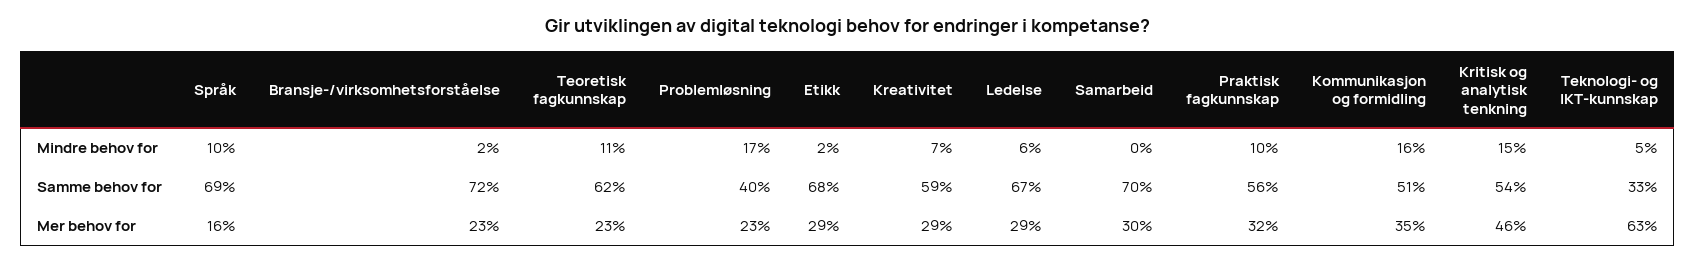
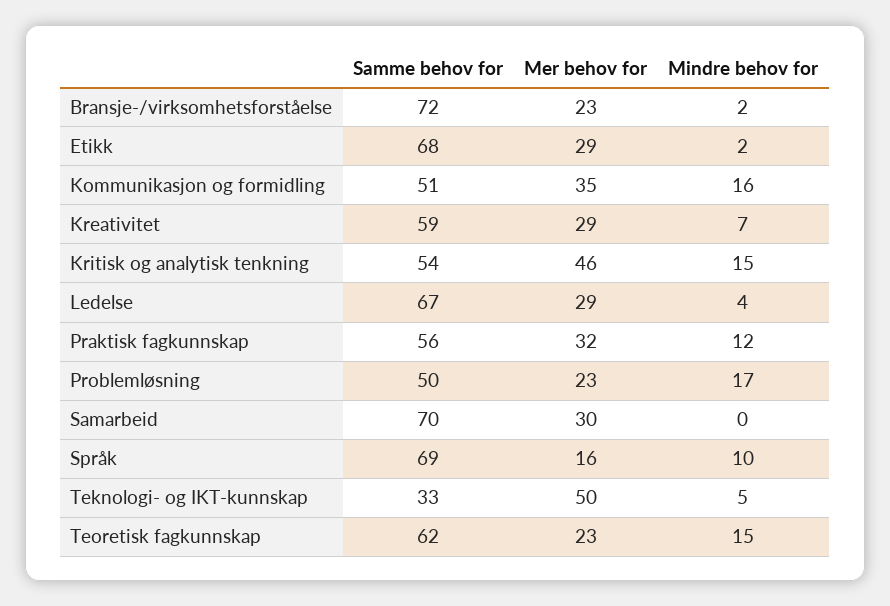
  {
    "Språk": {
      "Mindre behov for": 10,
      "Samme behov for": 69,
      "Mer behov for": 16
    },
    "Bransje-/virksomhetsforståelse": {
      "Mindre behov for": 2,
      "Samme behov for": 72,
      "Mer behov for": 23
    },
    "Teoretisk fagkunnskap": {
-     "Mindre behov for": 11,
+     "Mindre behov for": 15,
      "Samme behov for": 62,
      "Mer behov for": 23
    },
    "Problemløsning": {
      "Mindre behov for": 17,
-     "Samme behov for": 40,
+     "Samme behov for": 50,
      "Mer behov for": 23
    },
    "Etikk": {
      "Mindre behov for": 2,
      "Samme behov for": 68,
      "Mer behov for": 29
    },
    "Kreativitet": {
      "Mindre behov for": 7,
      "Samme behov for": 59,
      "Mer behov for": 29
    },
    "Ledelse": {
-     "Mindre behov for": 6,
+     "Mindre behov for": 4,
      "Samme behov for": 67,
      "Mer behov for": 29
    },
    "Samarbeid": {
      "Mindre behov for": 0,
      "Samme behov for": 70,
      "Mer behov for": 30
    },
    "Praktisk fagkunnskap": {
-     "Mindre behov for": 10,
+     "Mindre behov for": 12,
      "Samme behov for": 56,
      "Mer behov for": 32
    },
    "Kommunikasjon og formidling": {
      "Mindre behov for": 16,
      "Samme behov for": 51,
      "Mer behov for": 35
    },
    "Kritisk og analytisk tenkning": {
      "Mindre behov for": 15,
      "Samme behov for": 54,
      "Mer behov for": 46
    },
    "Teknologi- og IKT-kunnskap": {
      "Mindre behov for": 5,
      "Samme behov for": 33,
-     "Mer behov for": 63
+     "Mer behov for": 50
    }
  }

